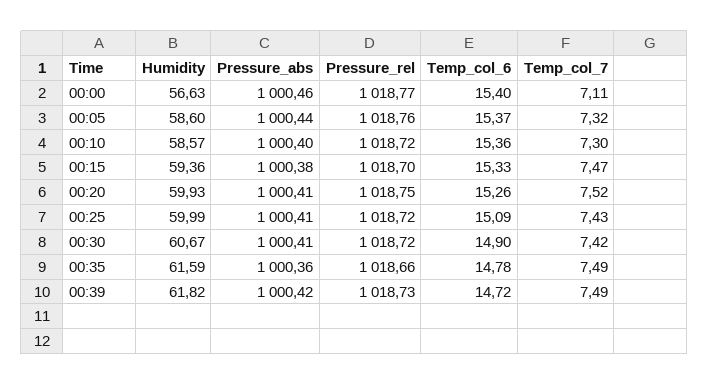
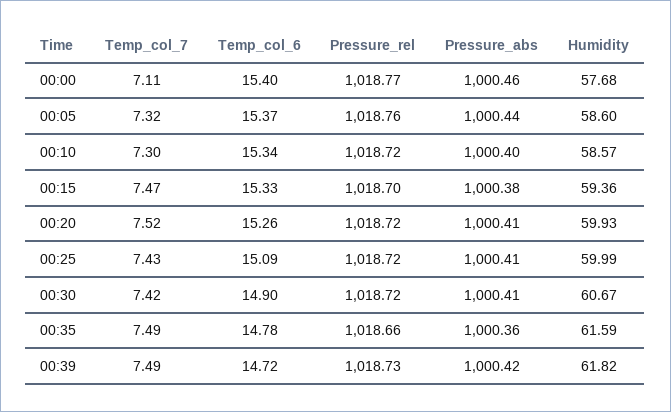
  {
    "Humidity": {
-     "00:00": 56.63,
+     "00:00": 57.68,
      "00:05": 58.6,
      "00:10": 58.57,
      "00:15": 59.36,
      "00:20": 59.93,
      "00:25": 59.99,
      "00:30": 60.67,
      "00:35": 61.59,
      "00:39": 61.82
    },
    "Pressure_abs": {
      "00:00": 1000.46,
      "00:05": 1000.44,
      "00:10": 1000.4,
      "00:15": 1000.38,
      "00:20": 1000.41,
      "00:25": 1000.41,
      "00:30": 1000.41,
      "00:35": 1000.36,
      "00:39": 1000.42
    },
    "Pressure_rel": {
      "00:00": 1018.77,
      "00:05": 1018.76,
      "00:10": 1018.72,
      "00:15": 1018.7,
-     "00:20": 1018.75,
+     "00:20": 1018.72,
      "00:25": 1018.72,
      "00:30": 1018.72,
      "00:35": 1018.66,
      "00:39": 1018.73
    },
    "Temp_col_6": {
      "00:00": 15.4,
      "00:05": 15.37,
-     "00:10": 15.36,
+     "00:10": 15.34,
      "00:15": 15.33,
      "00:20": 15.26,
      "00:25": 15.09,
      "00:30": 14.9,
      "00:35": 14.78,
      "00:39": 14.72
    },
    "Temp_col_7": {
      "00:00": 7.11,
      "00:05": 7.32,
      "00:10": 7.3,
      "00:15": 7.47,
      "00:20": 7.52,
      "00:25": 7.43,
      "00:30": 7.42,
      "00:35": 7.49,
      "00:39": 7.49
    }
  }

